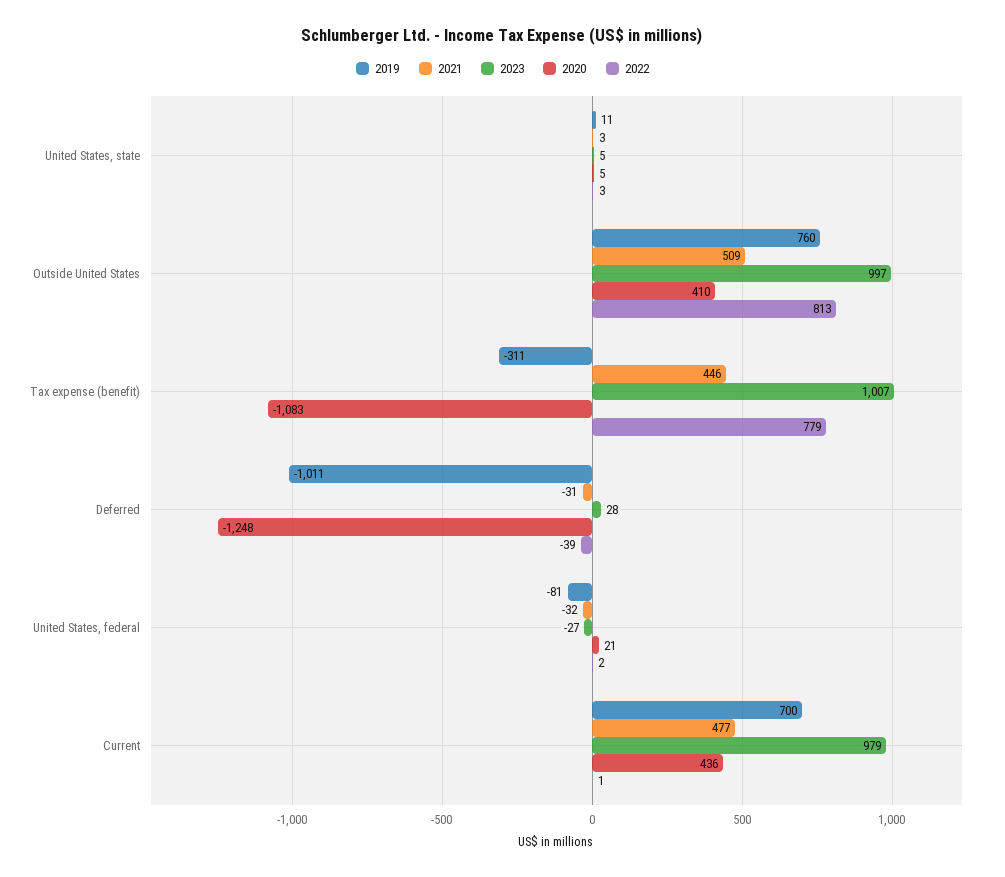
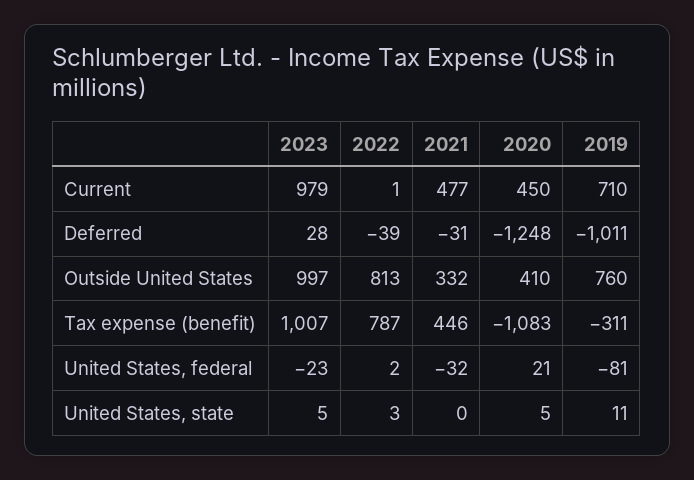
  {
    "2019": {
      "United States, state": 11,
      "Outside United States": 760,
      "Tax expense (benefit)": -311,
      "Deferred": -1011,
      "United States, federal": -81,
-     "Current": 700
+     "Current": 710
    },
    "2021": {
-     "United States, state": 3,
+     "United States, state": 0,
-     "Outside United States": 509,
+     "Outside United States": 332,
      "Tax expense (benefit)": 446,
      "Deferred": -31,
      "United States, federal": -32,
      "Current": 477
    },
    "2023": {
      "United States, state": 5,
      "Outside United States": 997,
      "Tax expense (benefit)": 1007,
      "Deferred": 28,
-     "United States, federal": -27,
+     "United States, federal": -23,
      "Current": 979
    },
    "2020": {
      "United States, state": 5,
      "Outside United States": 410,
      "Tax expense (benefit)": -1083,
      "Deferred": -1248,
      "United States, federal": 21,
-     "Current": 436
+     "Current": 450
    },
    "2022": {
      "United States, state": 3,
      "Outside United States": 813,
-     "Tax expense (benefit)": 779,
+     "Tax expense (benefit)": 787,
      "Deferred": -39,
      "United States, federal": 2,
      "Current": 1
    }
  }

